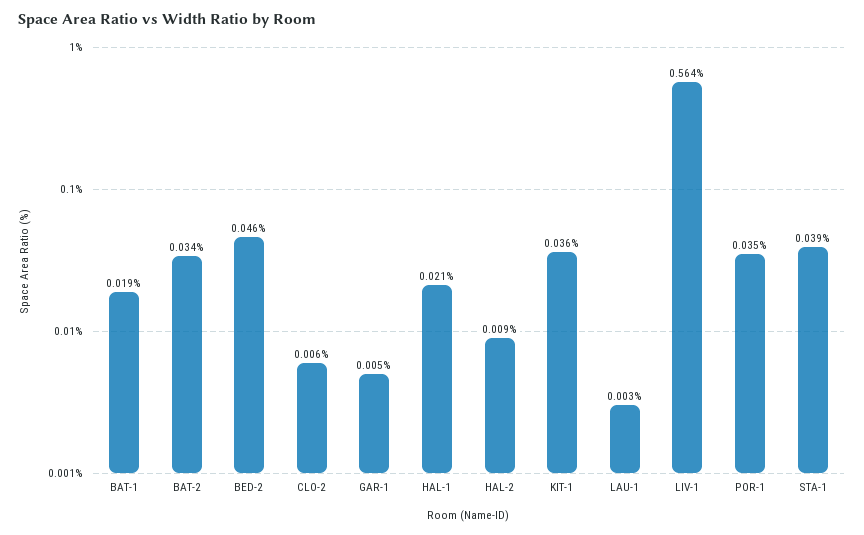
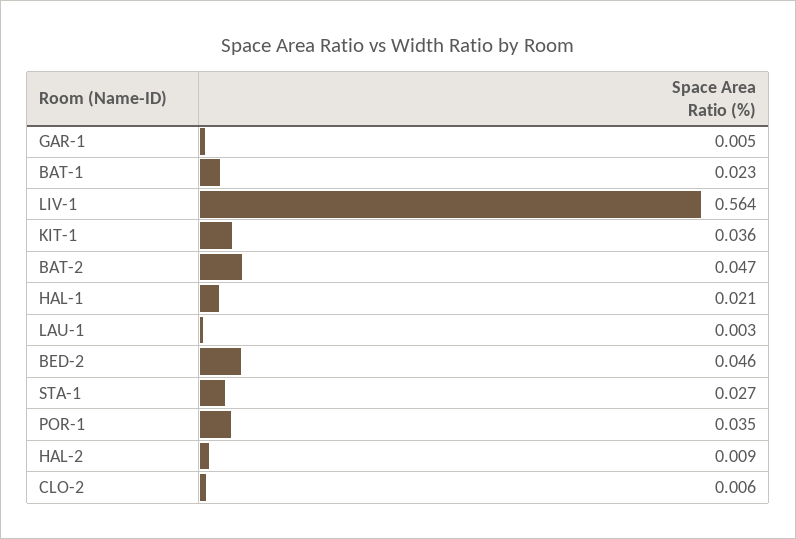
  {
-   "BAT-1": 0.019,
+   "BAT-1": 0.023,
-   "BAT-2": 0.034,
+   "BAT-2": 0.047,
    "BED-2": 0.046,
    "CLO-2": 0.006,
    "GAR-1": 0.005,
    "HAL-1": 0.021,
    "HAL-2": 0.009,
    "KIT-1": 0.036,
    "LAU-1": 0.003,
    "LIV-1": 0.564,
    "POR-1": 0.035,
-   "STA-1": 0.039
+   "STA-1": 0.027
  }

